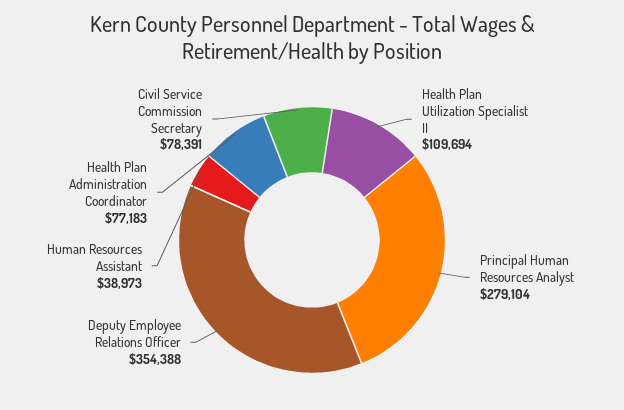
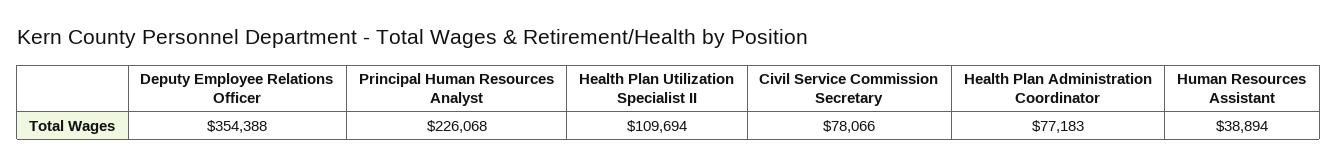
  {
    "Health Plan Utilization Specialist II": 109694,
-   "Principal Human Resources Analyst": 279104,
+   "Principal Human Resources Analyst": 226068,
    "Deputy Employee Relations Officer": 354388,
-   "Human Resources Assistant": 38973,
+   "Human Resources Assistant": 38894,
    "Health Plan Administration Coordinator": 77183,
-   "Civil Service Commission Secretary": 78391
+   "Civil Service Commission Secretary": 78066
  }

